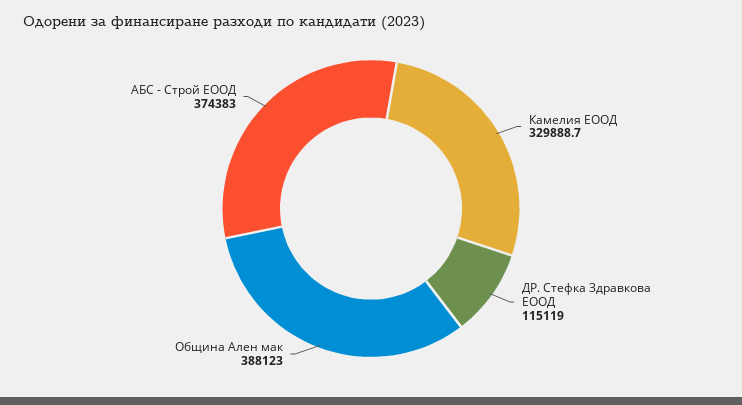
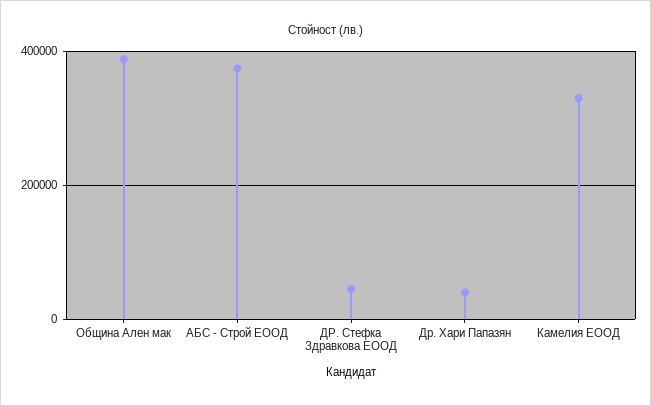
  {
    "Камелия ЕООД": 329888.7,
-   "ДР. Стефка Здравкова ЕООД": 115119,
+   "ДР. Стефка Здравкова ЕООД": 40000,
    "Община Ален мак": 388123,
-   "АБС - Строй ЕООД": 374383
+   "АБС - Строй ЕООД": 374383,
+   "Др. Хари Папазян": 40000
  }

